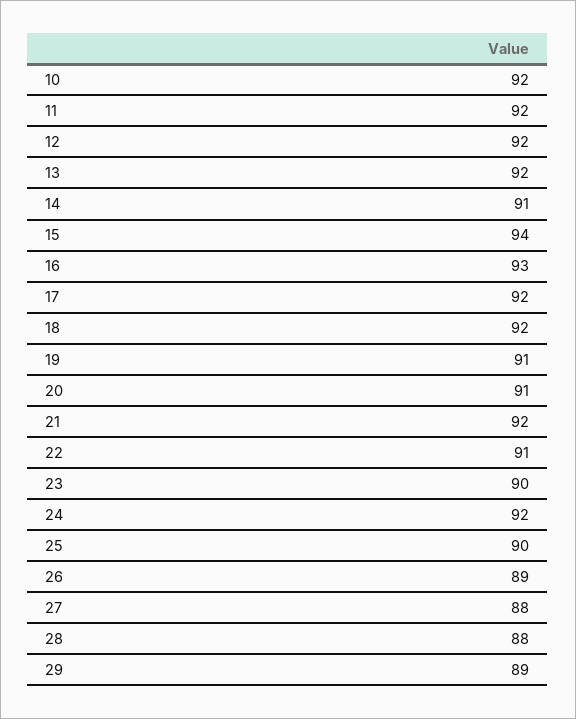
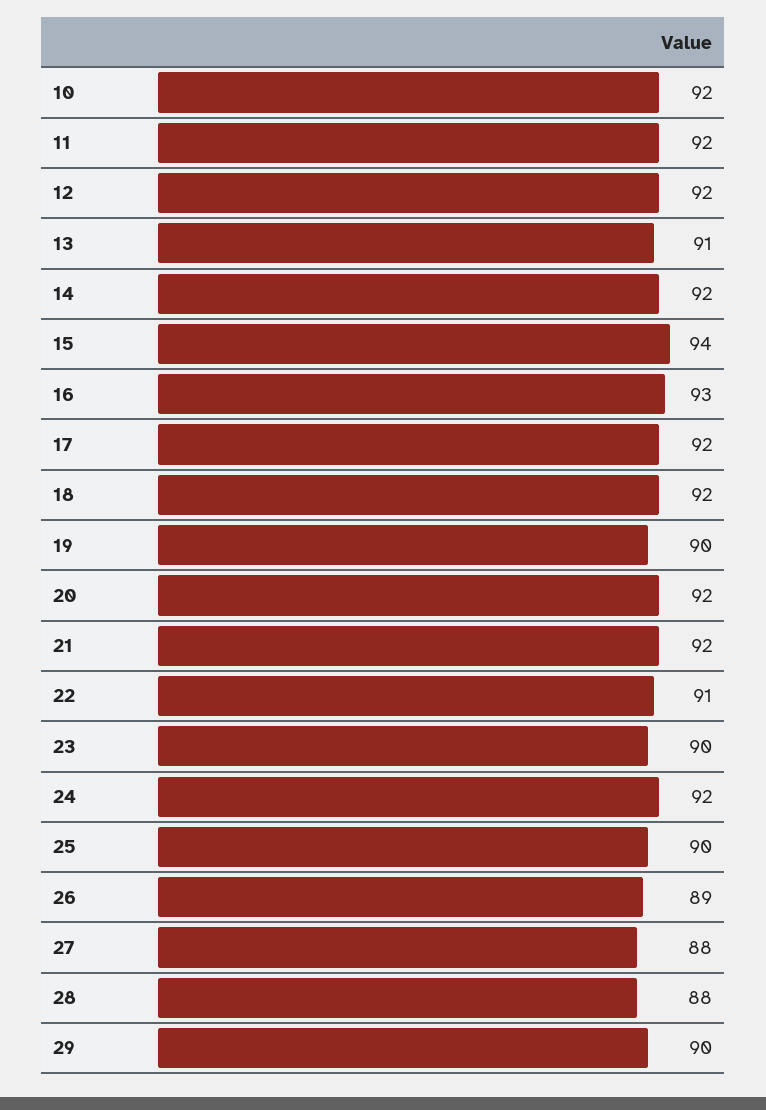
  {
    "10": 92,
    "11": 92,
    "12": 92,
-   "13": 92,
+   "13": 91,
-   "14": 91,
+   "14": 92,
    "15": 94,
    "16": 93,
    "17": 92,
    "18": 92,
-   "19": 91,
+   "19": 90,
-   "20": 91,
+   "20": 92,
    "21": 92,
    "22": 91,
    "23": 90,
    "24": 92,
    "25": 90,
    "26": 89,
    "27": 88,
    "28": 88,
-   "29": 89
+   "29": 90
  }

